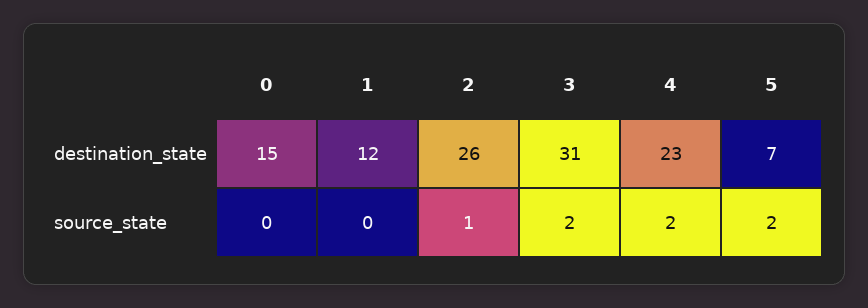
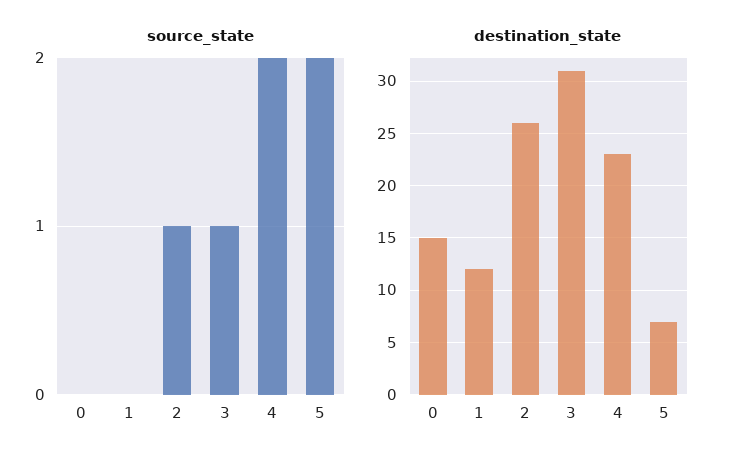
  {
    "destination_state": {
      "0": 15,
      "1": 12,
      "2": 26,
      "3": 31,
      "4": 23,
      "5": 7
    },
    "source_state": {
      "0": 0,
      "1": 0,
      "2": 1,
-     "3": 2,
+     "3": 1,
      "4": 2,
      "5": 2
    }
  }

